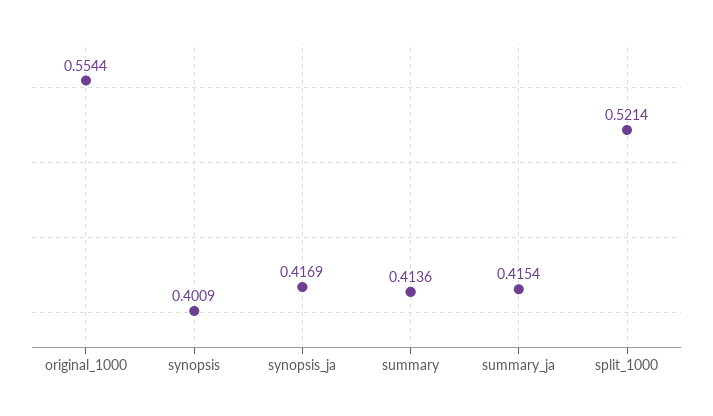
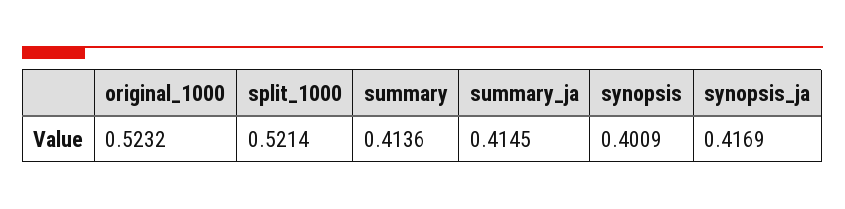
  {
-   "original_1000": 0.5544,
+   "original_1000": 0.5232,
    "synopsis": 0.4009,
    "synopsis_ja": 0.4169,
    "summary": 0.4136,
-   "summary_ja": 0.4154,
+   "summary_ja": 0.4145,
    "split_1000": 0.5214
  }

